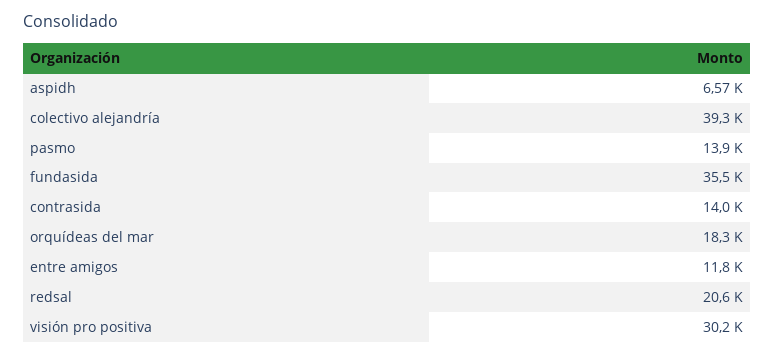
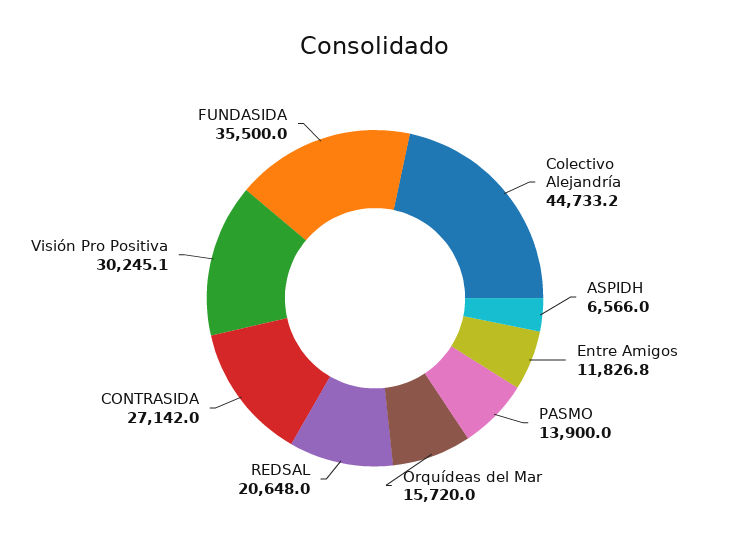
  {
    "aspidh": 6566,
-   "colectivo alejandría": 39300,
+   "colectivo alejandría": 44733.2,
    "pasmo": 13900,
    "fundasida": 35500,
-   "contrasida": 14000,
+   "contrasida": 27142,
-   "orquídeas del mar": 18300,
+   "orquídeas del mar": 15720,
    "entre amigos": 11826.8,
    "redsal": 20648,
    "visión pro positiva": 30245.1
  }

